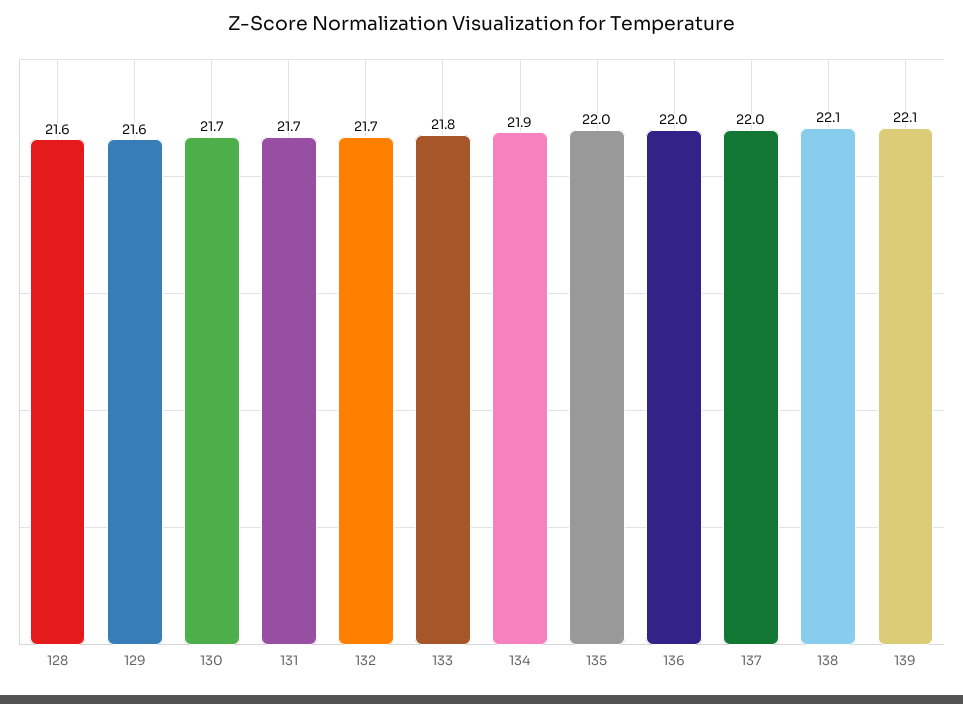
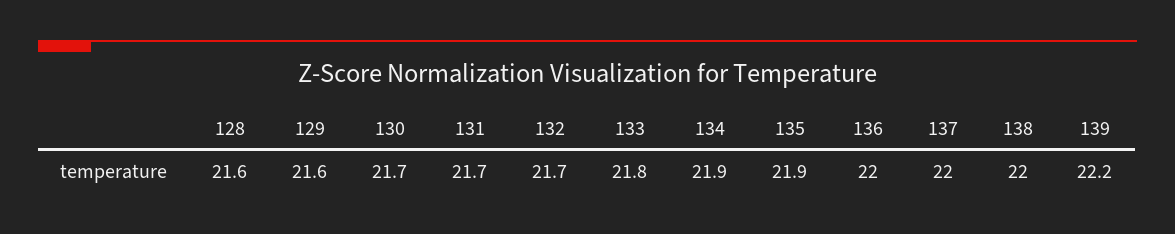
  {
    "128": 21.6,
    "129": 21.6,
    "130": 21.7,
    "131": 21.7,
    "132": 21.7,
    "133": 21.8,
    "134": 21.9,
-   "135": 22,
+   "135": 21.9,
    "136": 22,
    "137": 22,
-   "138": 22.1,
+   "138": 22,
-   "139": 22.1
+   "139": 22.2
  }

